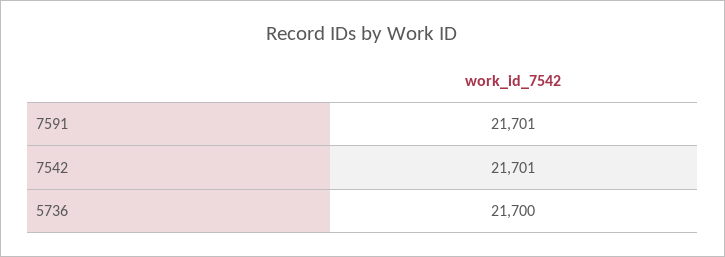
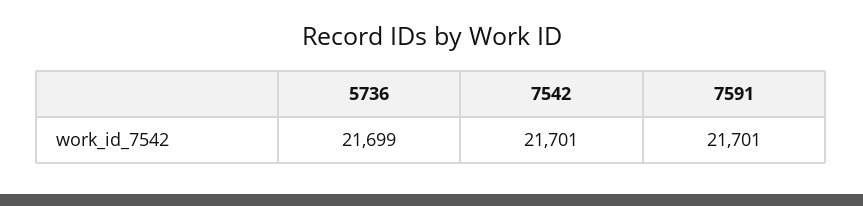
  {
    "7591": 21701,
    "7542": 21701,
-   "5736": 21700
+   "5736": 21699
  }

